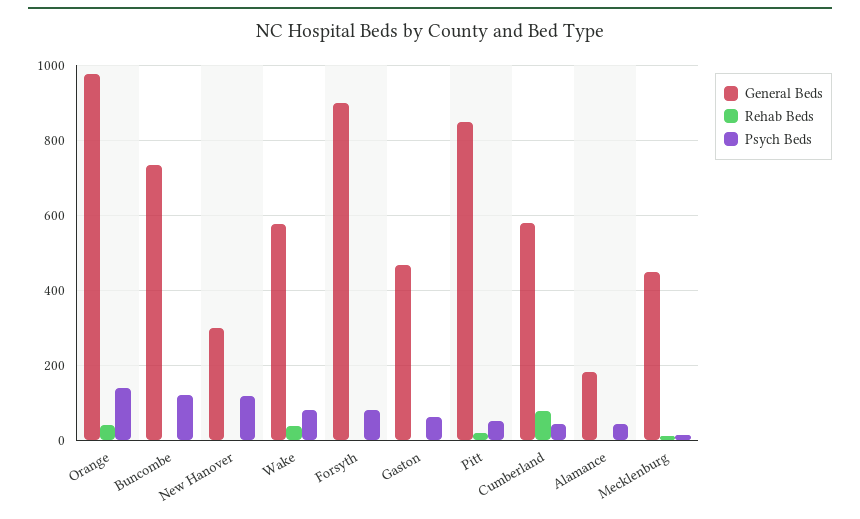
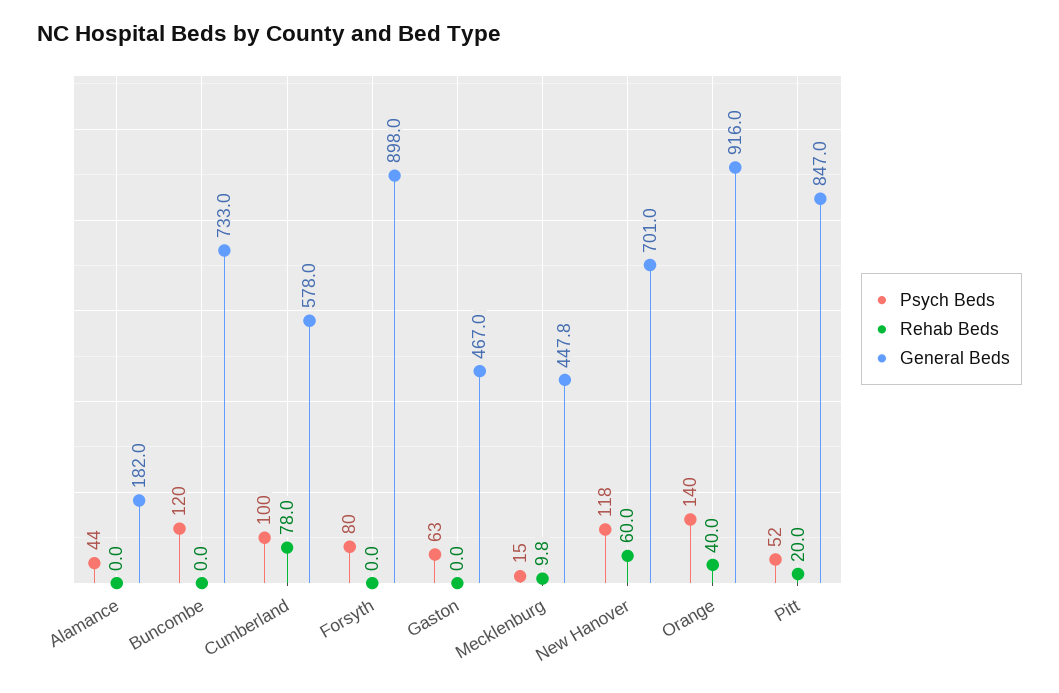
  {
    "General Beds": {
-     "Orange": 980,
+     "Orange": 916,
      "Buncombe": 733,
-     "New Hanover": 300,
+     "New Hanover": 701,
-     "Wake": 580,
      "Forsyth": 898,
      "Gaston": 467,
      "Pitt": 847,
      "Cumberland": 578,
      "Alamance": 182,
      "Mecklenburg": 447.8
    },
    "Rehab Beds": {
      "Orange": 40,
      "Buncombe": 0,
-     "New Hanover": 0,
+     "New Hanover": 60,
-     "Wake": 40,
      "Forsyth": 0,
      "Gaston": 0,
      "Pitt": 20,
      "Cumberland": 78,
      "Alamance": 0,
      "Mecklenburg": 9.8
    },
    "Psych Beds": {
      "Orange": 140,
      "Buncombe": 120,
      "New Hanover": 118,
-     "Wake": 80,
      "Forsyth": 80,
      "Gaston": 63,
      "Pitt": 52,
-     "Cumberland": 40,
+     "Cumberland": 100,
      "Alamance": 44,
      "Mecklenburg": 15
    }
  }

